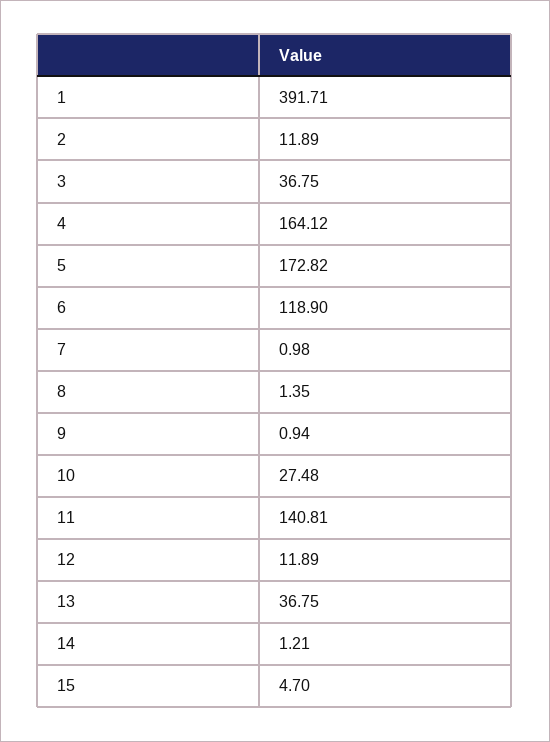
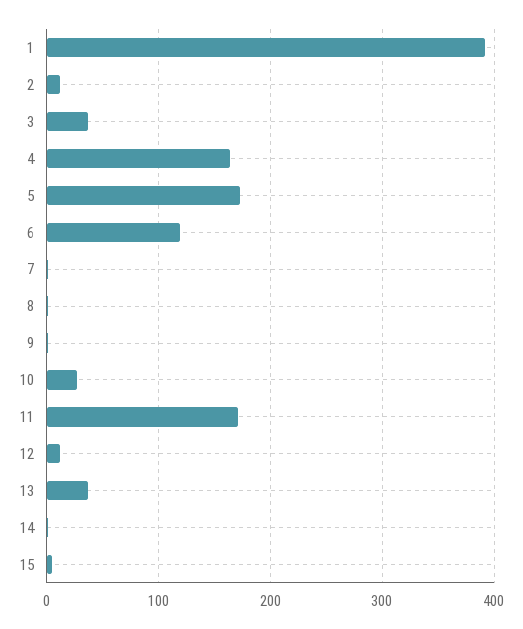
  {
    "1": 391.71,
    "2": 11.89,
    "3": 36.75,
    "4": 164.12,
    "5": 172.82,
    "6": 118.9,
    "7": 0.98,
    "8": 1.35,
    "9": 0.94,
    "10": 27.48,
-   "11": 140.81,
+   "11": 170,
    "12": 11.89,
    "13": 36.75,
    "14": 1.21,
    "15": 4.7
  }

